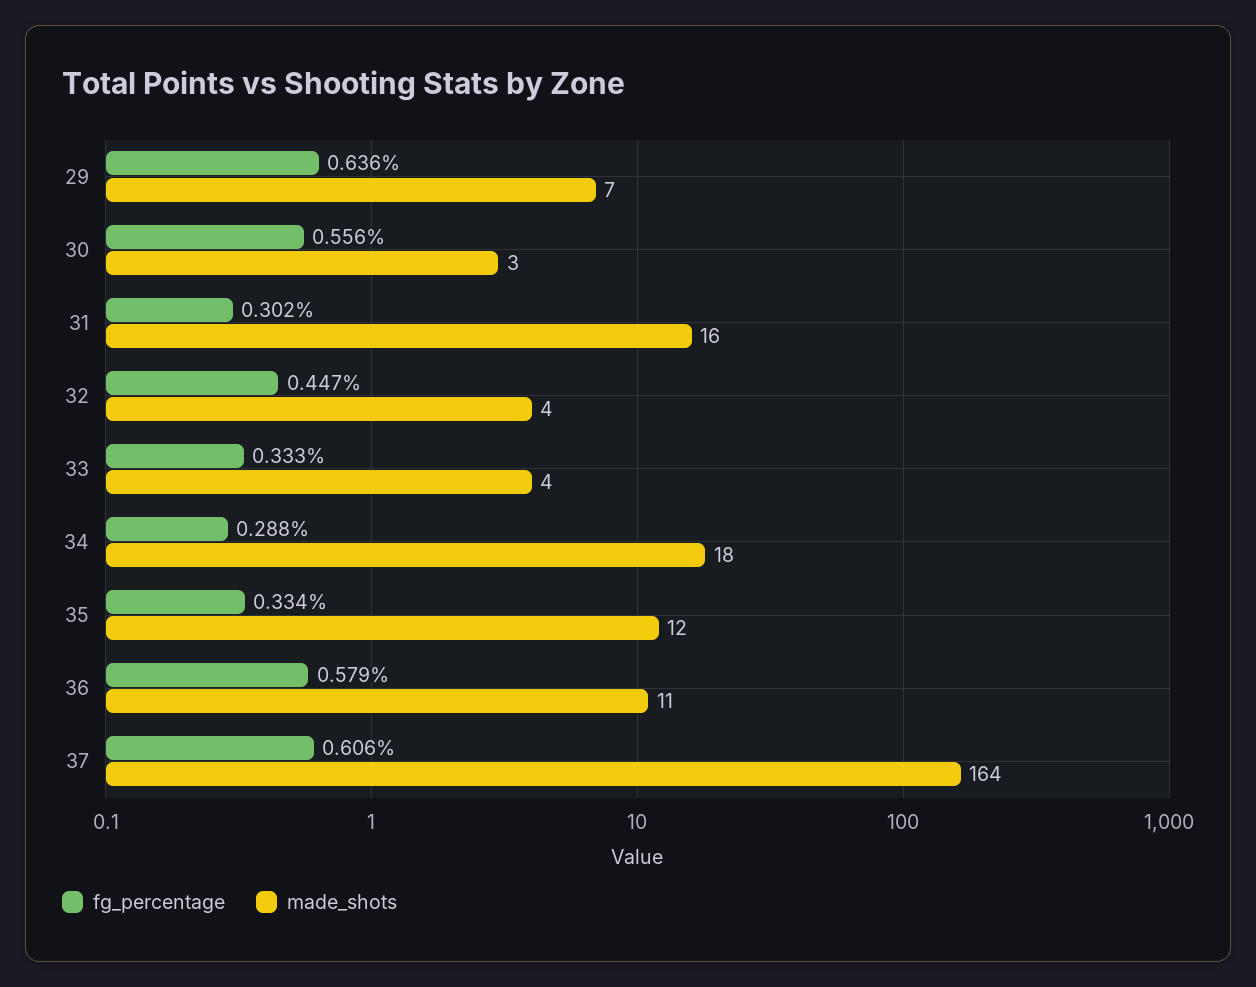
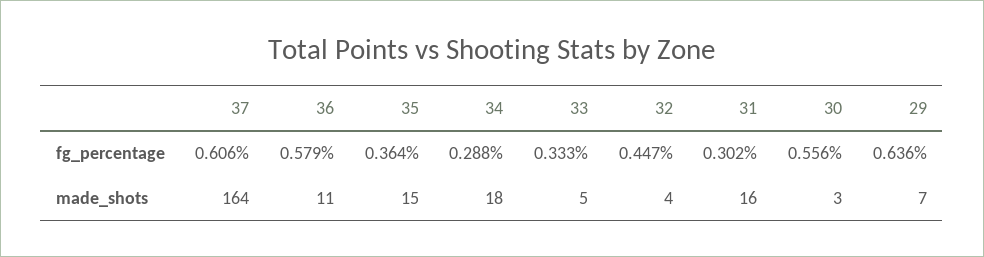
  {
    "fg_percentage": {
      "29": 0.636,
      "30": 0.556,
      "31": 0.302,
      "32": 0.447,
      "33": 0.333,
      "34": 0.288,
-     "35": 0.334,
+     "35": 0.364,
      "36": 0.579,
      "37": 0.606
    },
    "made_shots": {
      "29": 7,
      "30": 3,
      "31": 16,
      "32": 4,
-     "33": 4,
+     "33": 5,
      "34": 18,
-     "35": 12,
+     "35": 15,
      "36": 11,
      "37": 164
    }
  }

